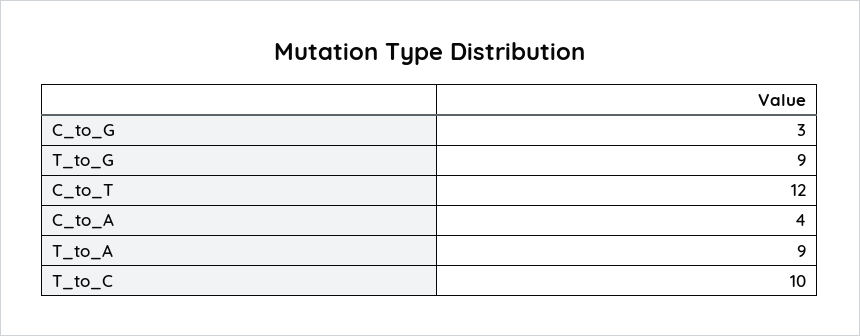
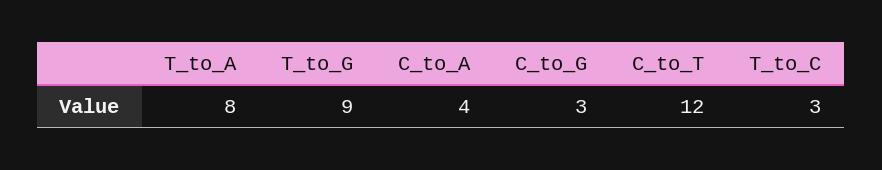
  {
    "C_to_G": 3,
    "T_to_G": 9,
    "C_to_T": 12,
    "C_to_A": 4,
-   "T_to_A": 9,
+   "T_to_A": 8,
-   "T_to_C": 10
+   "T_to_C": 3
  }

